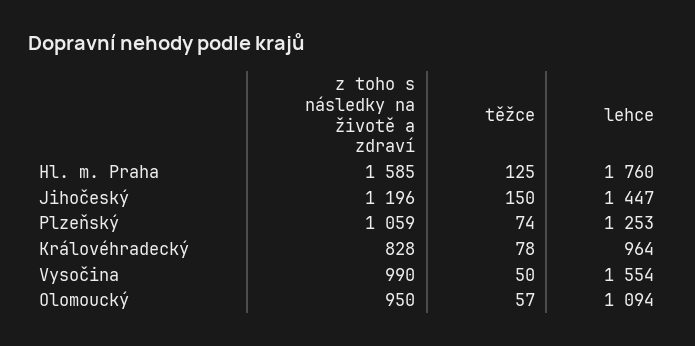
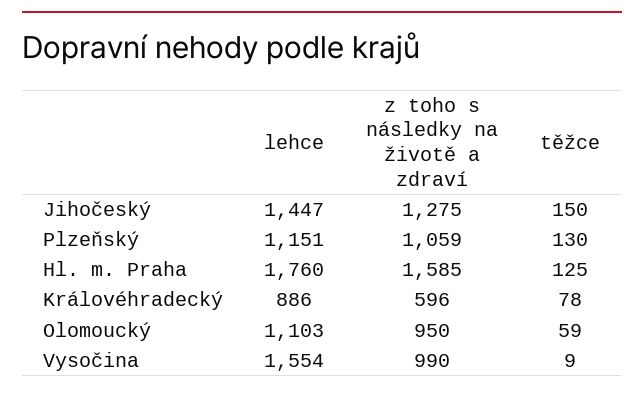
  {
    "z toho s následky na životě a zdraví": {
      "Hl. m. Praha": 1585,
-     "Jihočeský": 1196,
+     "Jihočeský": 1275,
      "Plzeňský": 1059,
-     "Královéhradecký": 828,
+     "Královéhradecký": 596,
      "Vysočina": 990,
      "Olomoucký": 950
    },
    "těžce": {
      "Hl. m. Praha": 125,
      "Jihočeský": 150,
-     "Plzeňský": 74,
+     "Plzeňský": 130,
      "Královéhradecký": 78,
-     "Vysočina": 50,
+     "Vysočina": 9,
-     "Olomoucký": 57
+     "Olomoucký": 59
    },
    "lehce": {
      "Hl. m. Praha": 1760,
      "Jihočeský": 1447,
-     "Plzeňský": 1253,
+     "Plzeňský": 1151,
-     "Královéhradecký": 964,
+     "Královéhradecký": 886,
      "Vysočina": 1554,
-     "Olomoucký": 1094
+     "Olomoucký": 1103
    }
  }

